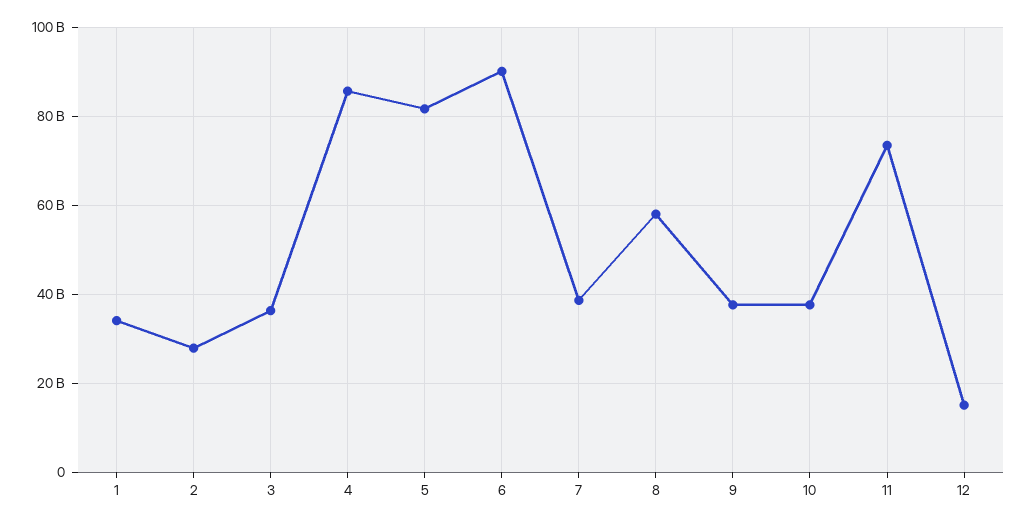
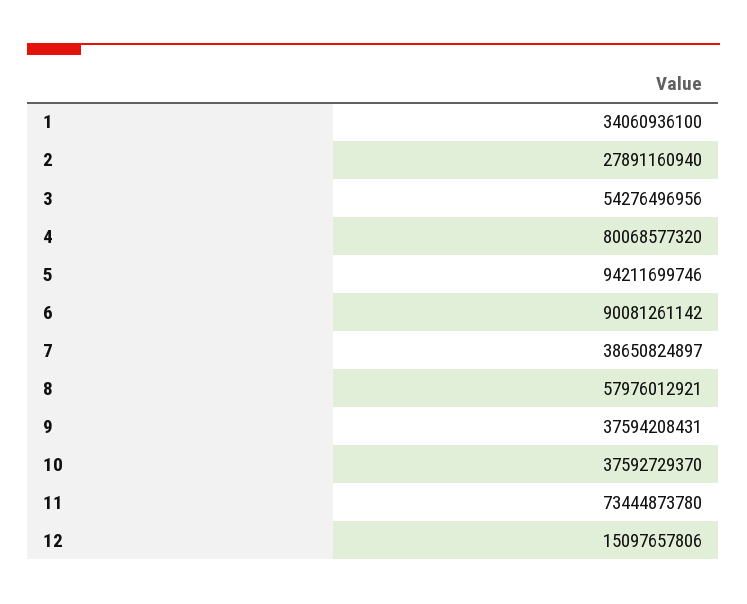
  {
    "1": 34060936100,
    "2": 27891160940,
-   "3": 36000000000,
+   "3": 54276496956,
-   "4": 86000000000,
+   "4": 80068577320,
-   "5": 82000000000,
+   "5": 94211699746,
    "6": 90081261142,
    "7": 38650824897,
    "8": 57976012921,
    "9": 37594208431,
    "10": 37592729370,
    "11": 73444873780,
    "12": 15097657806
  }

